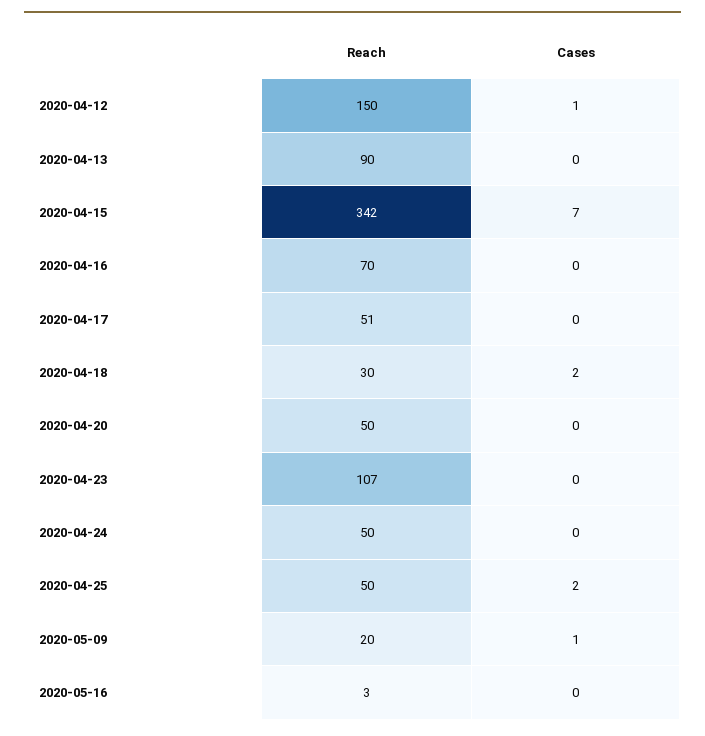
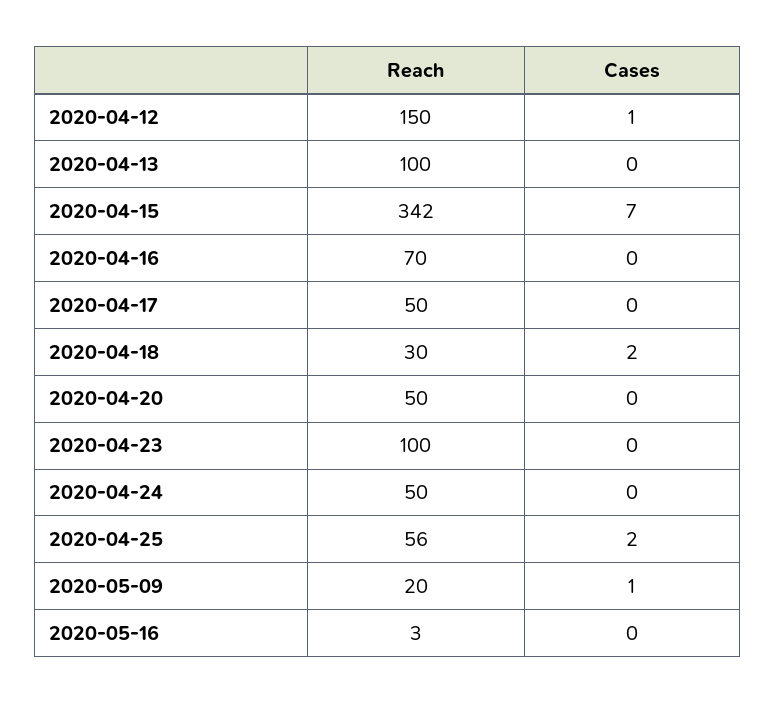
  {
    "Reach": {
      "2020-04-12": 150,
-     "2020-04-13": 90,
+     "2020-04-13": 100,
      "2020-04-15": 342,
      "2020-04-16": 70,
-     "2020-04-17": 51,
+     "2020-04-17": 50,
      "2020-04-18": 30,
      "2020-04-20": 50,
-     "2020-04-23": 107,
+     "2020-04-23": 100,
      "2020-04-24": 50,
-     "2020-04-25": 50,
+     "2020-04-25": 56,
      "2020-05-09": 20,
      "2020-05-16": 3
    },
    "Cases": {
      "2020-04-12": 1,
      "2020-04-13": 0,
      "2020-04-15": 7,
      "2020-04-16": 0,
      "2020-04-17": 0,
      "2020-04-18": 2,
      "2020-04-20": 0,
      "2020-04-23": 0,
      "2020-04-24": 0,
      "2020-04-25": 2,
      "2020-05-09": 1,
      "2020-05-16": 0
    }
  }

